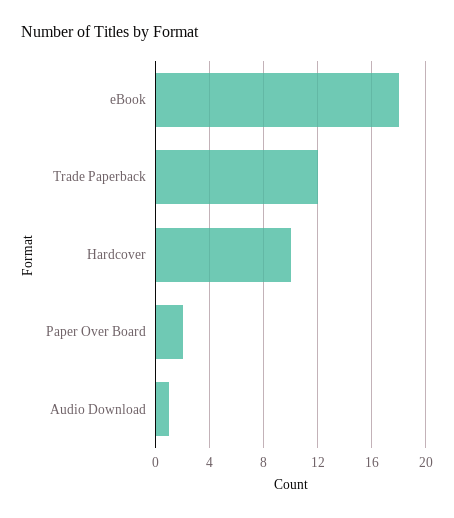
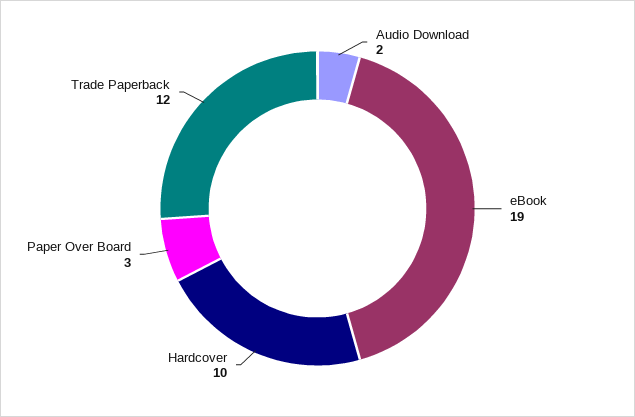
  {
-   "eBook": 18,
+   "eBook": 19,
    "Trade Paperback": 12,
    "Hardcover": 10,
-   "Paper Over Board": 2,
+   "Paper Over Board": 3,
-   "Audio Download": 1
+   "Audio Download": 2
  }

